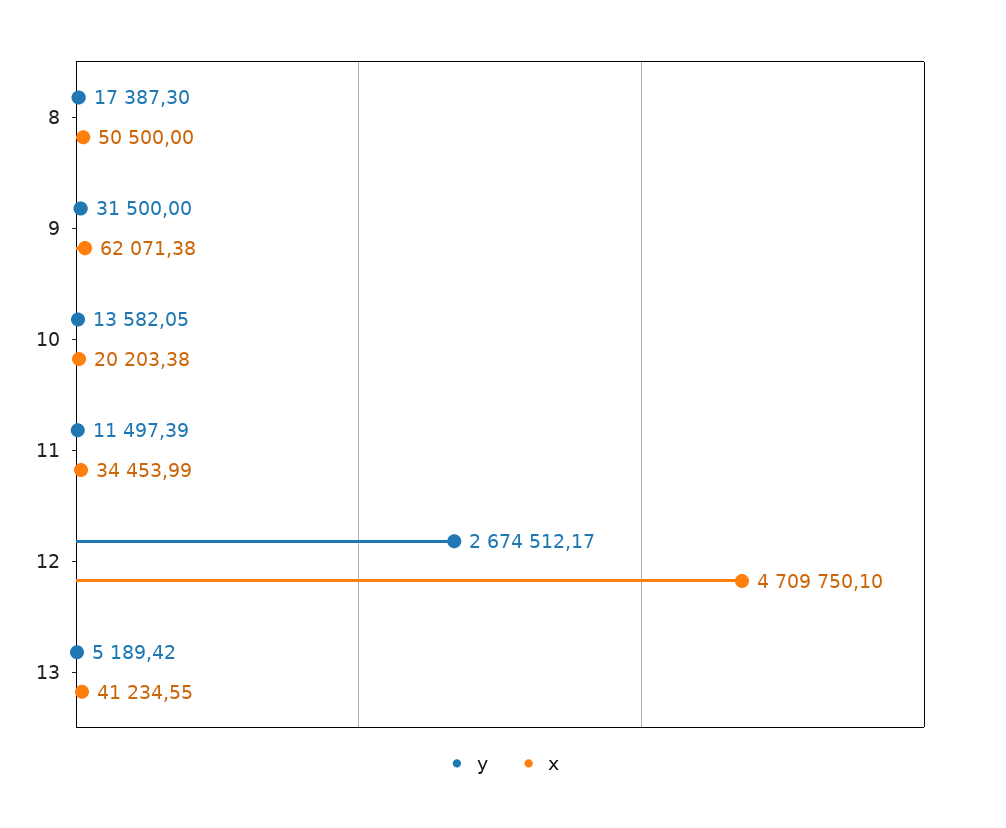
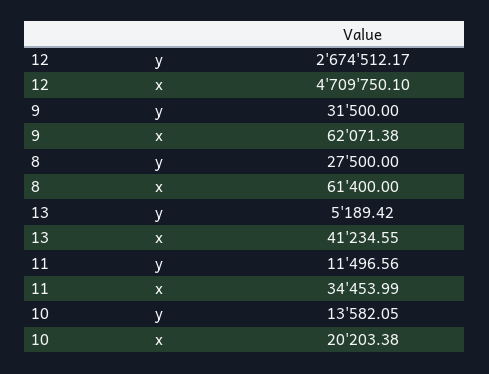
  {
    "y": {
-     "8": 17387.3,
+     "8": 27500,
      "9": 31500,
      "10": 13582.05,
-     "11": 11497.39,
+     "11": 11496.56,
      "12": 2674512.17,
      "13": 5189.42
    },
    "x": {
-     "8": 50500,
+     "8": 61400,
      "9": 62071.38,
      "10": 20203.38,
      "11": 34453.99,
      "12": 4709750.1,
      "13": 41234.55
    }
  }

